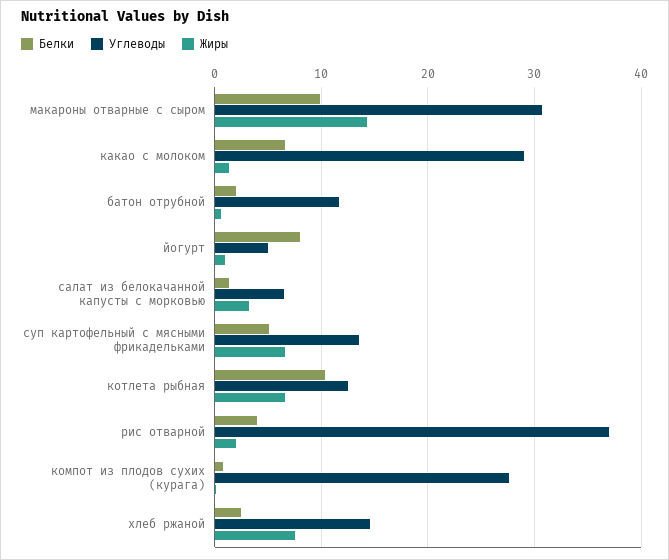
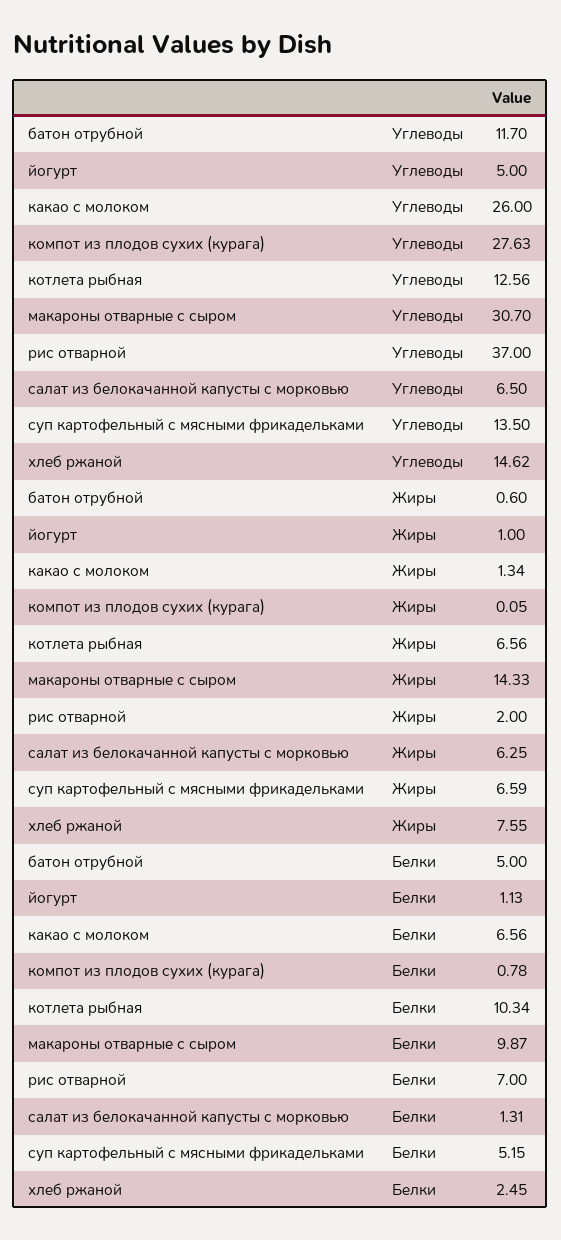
  {
    "Белки": {
      "макароны отварные с сыром": 9.87,
      "какао с молоком": 6.56,
-     "батон отрубной": 2,
+     "батон отрубной": 5,
-     "йогурт": 8,
+     "йогурт": 1.13,
      "салат из белокачанной капусты с морковью": 1.31,
      "суп картофельный с мясными фрикадельками": 5.15,
      "котлета рыбная": 10.34,
-     "рис отварной": 4,
+     "рис отварной": 7,
      "компот из плодов сухих (курага)": 0.78,
      "хлеб ржаной": 2.45
    },
    "Углеводы": {
      "макароны отварные с сыром": 30.7,
-     "какао с молоком": 29,
+     "какао с молоком": 26,
      "батон отрубной": 11.7,
      "йогурт": 5,
      "салат из белокачанной капусты с морковью": 6.5,
      "суп картофельный с мясными фрикадельками": 13.5,
      "котлета рыбная": 12.56,
      "рис отварной": 37,
      "компот из плодов сухих (курага)": 27.63,
      "хлеб ржаной": 14.62
    },
    "Жиры": {
      "макароны отварные с сыром": 14.33,
      "какао с молоком": 1.34,
      "батон отрубной": 0.6,
      "йогурт": 1,
-     "салат из белокачанной капусты с морковью": 3,
+     "салат из белокачанной капусты с морковью": 6.25,
      "суп картофельный с мясными фрикадельками": 6.59,
      "котлета рыбная": 6.56,
      "рис отварной": 2,
      "компот из плодов сухих (курага)": 0.05,
      "хлеб ржаной": 7.55
    }
  }

